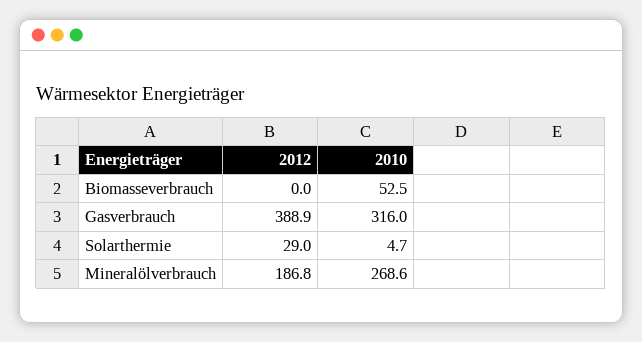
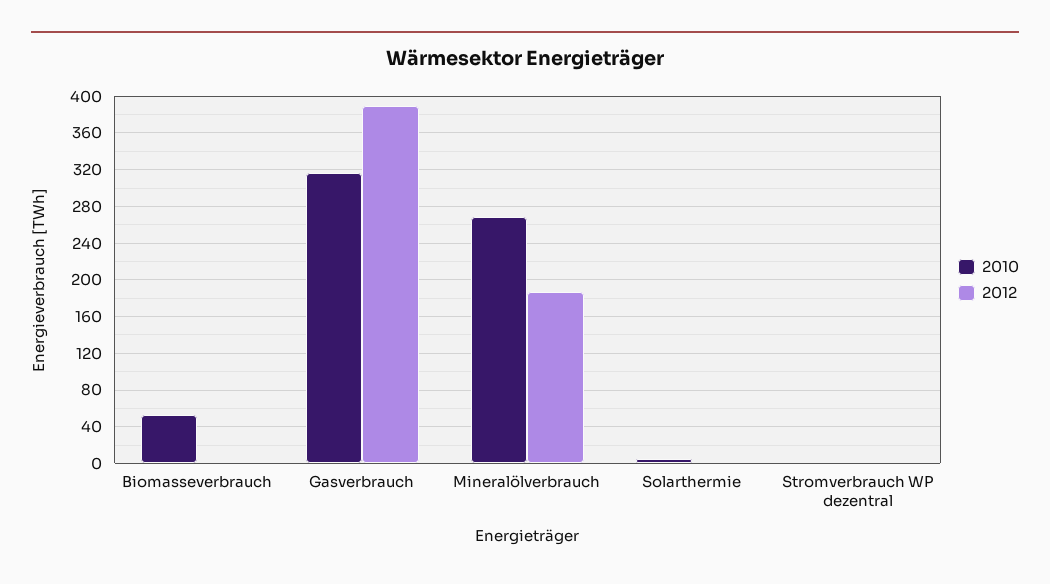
  {
    "2012": {
      "Biomasseverbrauch": 0,
      "Gasverbrauch": 388.9,
-     "Solarthermie": 29,
+     "Solarthermie": 0,
-     "Mineralölverbrauch": 186.8
+     "Mineralölverbrauch": 186.8,
+     "Stromverbrauch WP dezentral": 0
    },
    "2010": {
      "Biomasseverbrauch": 52.5,
      "Gasverbrauch": 316,
      "Solarthermie": 4.7,
-     "Mineralölverbrauch": 268.6
+     "Mineralölverbrauch": 268.6,
+     "Stromverbrauch WP dezentral": 0
    }
  }

